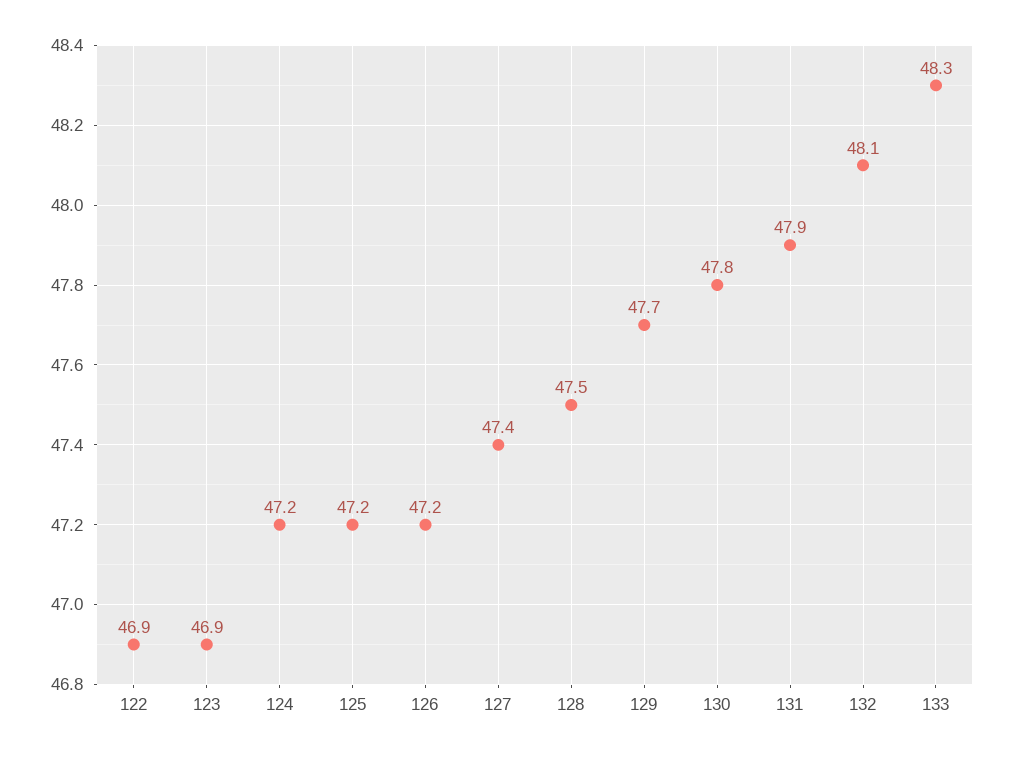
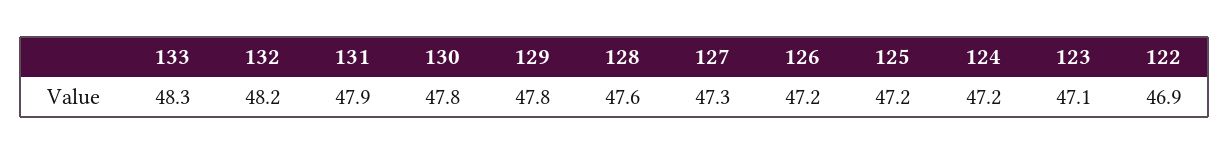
  {
    "122": 46.9,
-   "123": 46.9,
+   "123": 47.1,
    "124": 47.2,
    "125": 47.2,
    "126": 47.2,
-   "127": 47.4,
+   "127": 47.3,
-   "128": 47.5,
+   "128": 47.6,
-   "129": 47.7,
+   "129": 47.8,
    "130": 47.8,
    "131": 47.9,
-   "132": 48.1,
+   "132": 48.2,
    "133": 48.3
  }

